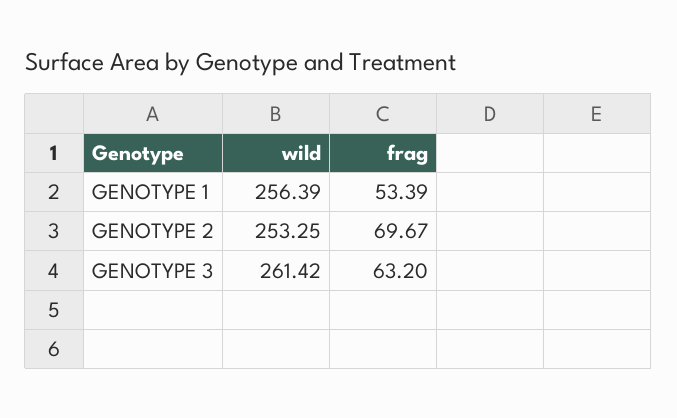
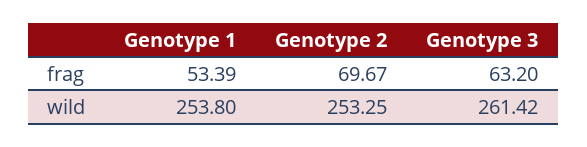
  {
    "wild": {
-     "GENOTYPE 1": 256.39,
+     "GENOTYPE 1": 253.8,
      "GENOTYPE 2": 253.25,
      "GENOTYPE 3": 261.42
    },
    "frag": {
      "GENOTYPE 1": 53.39,
      "GENOTYPE 2": 69.67,
      "GENOTYPE 3": 63.2
    }
  }

